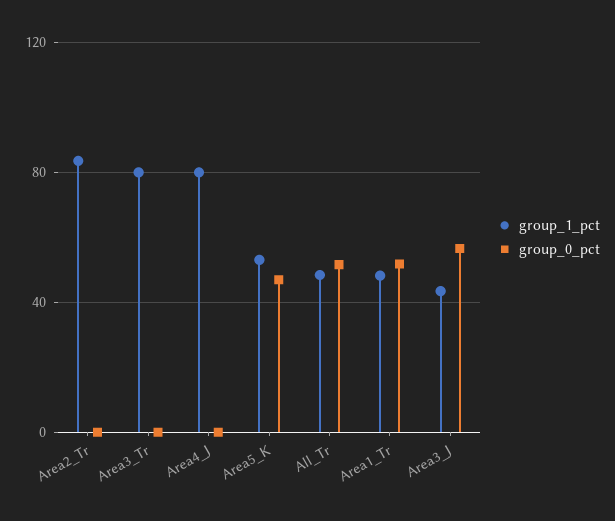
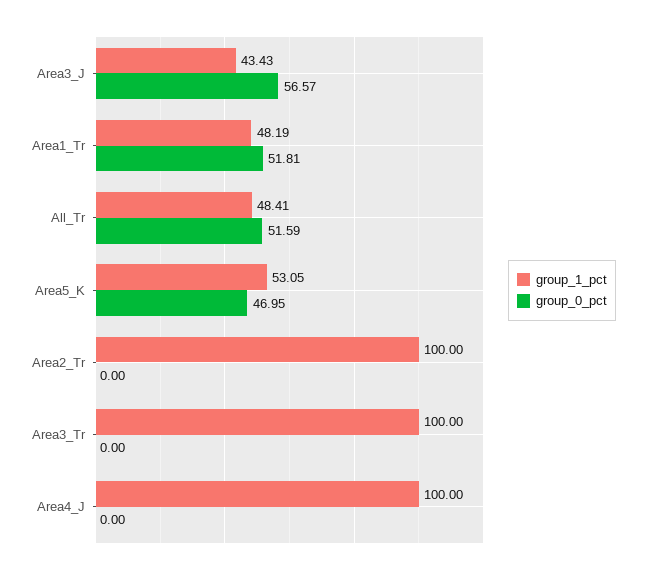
  {
    "group_1_pct": {
-     "Area2_Tr": 85,
+     "Area2_Tr": 100,
-     "Area3_Tr": 80,
+     "Area3_Tr": 100,
-     "Area4_J": 80,
+     "Area4_J": 100,
      "Area5_K": 53.05,
      "All_Tr": 48.41,
      "Area1_Tr": 48.19,
      "Area3_J": 43.43
    },
    "group_0_pct": {
      "Area2_Tr": 0,
      "Area3_Tr": 0,
      "Area4_J": 0,
      "Area5_K": 46.95,
      "All_Tr": 51.59,
      "Area1_Tr": 51.81,
      "Area3_J": 56.57
    }
  }

